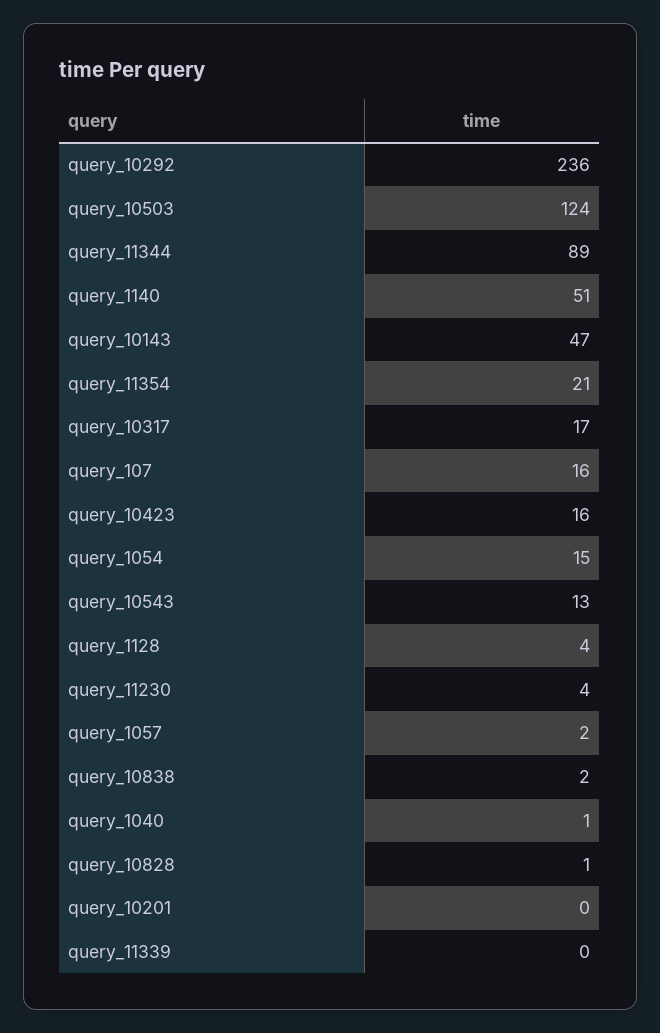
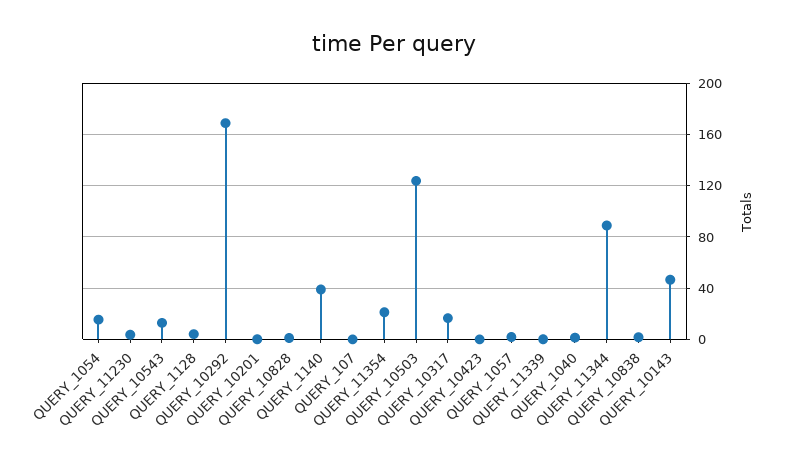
  {
-   "query_10292": 236,
+   "query_10292": 170,
    "query_10503": 124,
    "query_11344": 89,
-   "query_1140": 51,
+   "query_1140": 40,
    "query_10143": 47,
    "query_11354": 21,
    "query_10317": 17,
-   "query_107": 16,
+   "query_107": 0,
-   "query_10423": 16,
+   "query_10423": 0,
    "query_1054": 15,
    "query_10543": 13,
    "query_1128": 4,
    "query_11230": 4,
    "query_1057": 2,
    "query_10838": 2,
    "query_1040": 1,
    "query_10828": 1,
    "query_10201": 0,
    "query_11339": 0
  }

